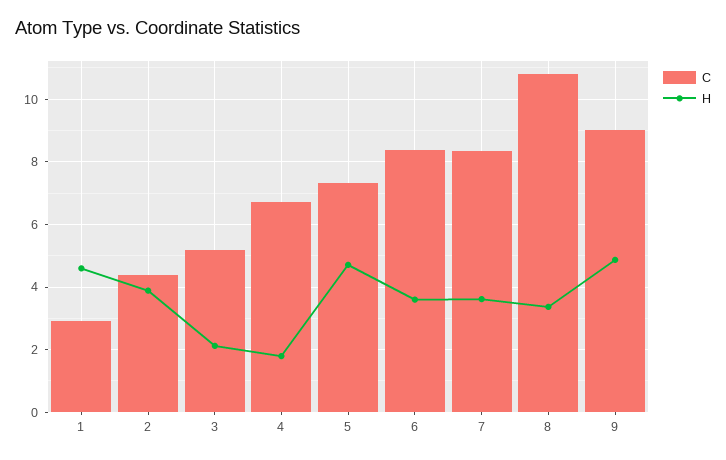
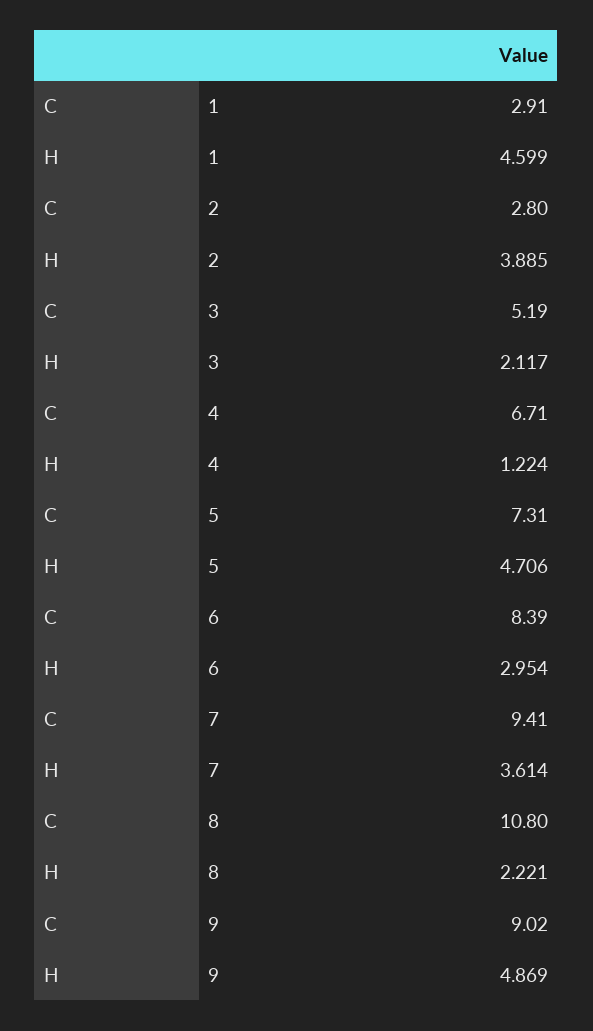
  {
    "C": {
      "1": 2.91,
-     "2": 4.4,
+     "2": 2.8,
      "3": 5.19,
      "4": 6.71,
      "5": 7.31,
      "6": 8.39,
-     "7": 8.4,
+     "7": 9.41,
      "8": 10.8,
      "9": 9.02
    },
    "H": {
      "1": 4.599,
      "2": 3.885,
      "3": 2.117,
-     "4": 1.8,
+     "4": 1.224,
      "5": 4.706,
-     "6": 3.6,
+     "6": 2.954,
      "7": 3.614,
-     "8": 3.4,
+     "8": 2.221,
      "9": 4.869
    }
  }

